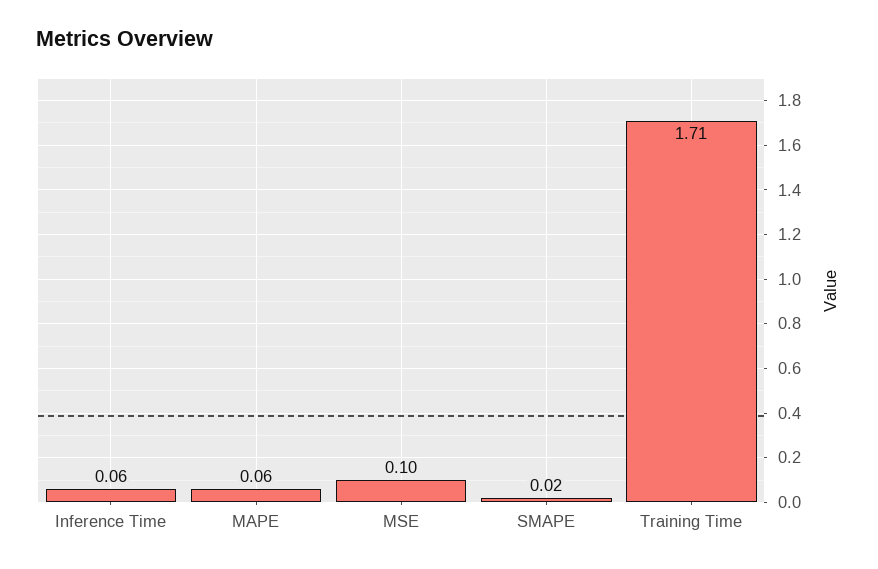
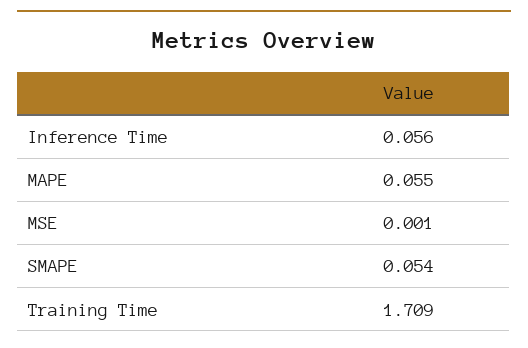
  {
    "Inference Time": 0.056,
    "MAPE": 0.055,
-   "MSE": 0.1,
+   "MSE": 0.001,
-   "SMAPE": 0.02,
+   "SMAPE": 0.054,
    "Training Time": 1.709
  }

